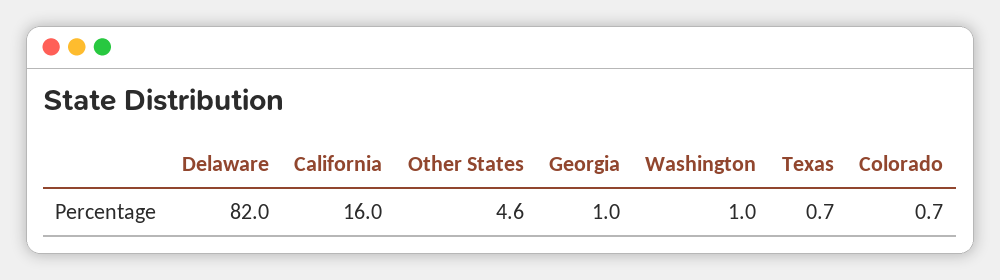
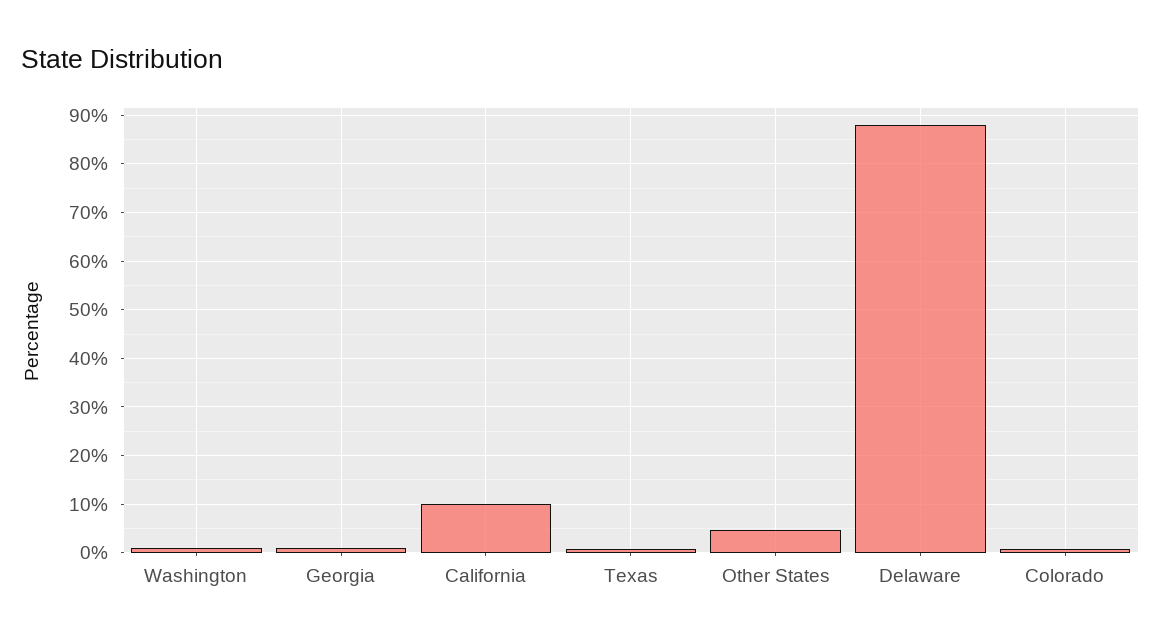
  {
-   "Delaware": 82,
+   "Delaware": 88,
-   "California": 16,
+   "California": 10,
    "Other States": 4.6,
    "Georgia": 1,
    "Washington": 1,
    "Texas": 0.7,
    "Colorado": 0.7
  }

